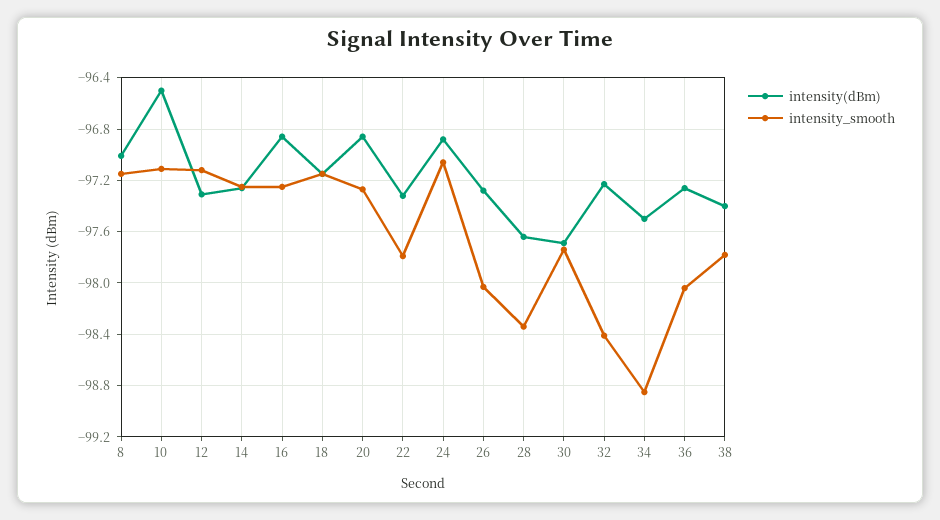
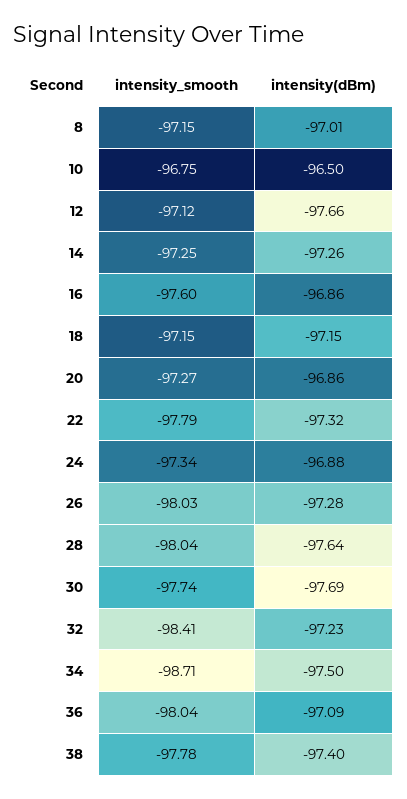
  {
    "intensity(dBm)": {
      "8": -97.01,
      "10": -96.5,
-     "12": -97.3,
+     "12": -97.66,
      "14": -97.26,
      "16": -96.86,
      "18": -97.15,
      "20": -96.86,
      "22": -97.32,
      "24": -96.88,
      "26": -97.28,
      "28": -97.64,
      "30": -97.69,
      "32": -97.23,
      "34": -97.5,
-     "36": -97.25,
+     "36": -97.09,
      "38": -97.4
    },
    "intensity_smooth": {
      "8": -97.15,
-     "10": -97.1,
+     "10": -96.75,
      "12": -97.12,
      "14": -97.25,
-     "16": -97.25,
+     "16": -97.6,
      "18": -97.15,
      "20": -97.27,
      "22": -97.79,
-     "24": -97.05,
+     "24": -97.34,
      "26": -98.03,
-     "28": -98.35,
+     "28": -98.04,
      "30": -97.74,
      "32": -98.41,
-     "34": -98.85,
+     "34": -98.71,
      "36": -98.04,
      "38": -97.78
    }
  }

